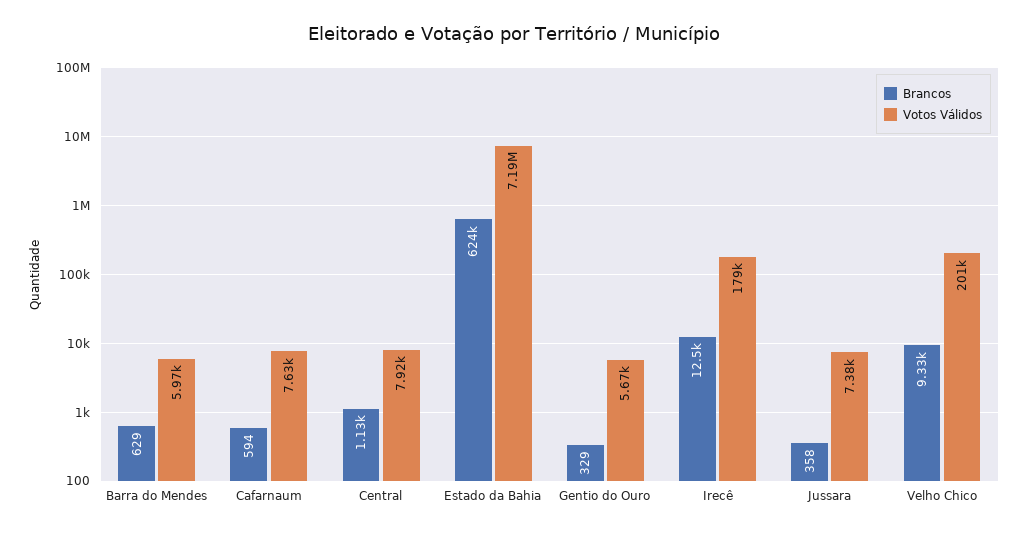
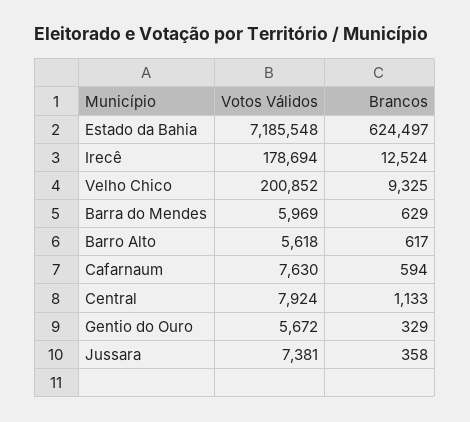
  {
    "Brancos": {
      "Barra do Mendes": 629,
      "Cafarnaum": 594,
      "Central": 1133,
      "Estado da Bahia": 624497,
      "Gentio do Ouro": 329,
      "Irecê": 12524,
      "Jussara": 358,
-     "Velho Chico": 9325
+     "Velho Chico": 9325,
+     "Barro Alto": 617
    },
    "Votos Válidos": {
      "Barra do Mendes": 5969,
      "Cafarnaum": 7630,
      "Central": 7924,
      "Estado da Bahia": 7185548,
      "Gentio do Ouro": 5672,
      "Irecê": 178694,
      "Jussara": 7381,
-     "Velho Chico": 200852
+     "Velho Chico": 200852,
+     "Barro Alto": 5618
    }
  }

